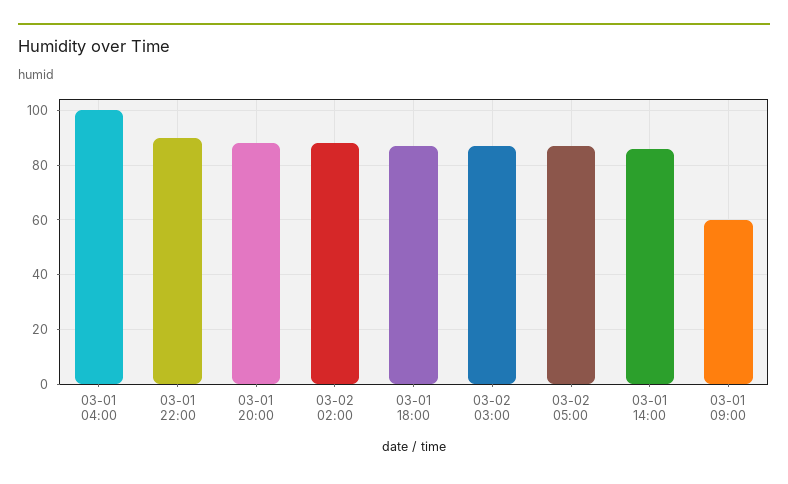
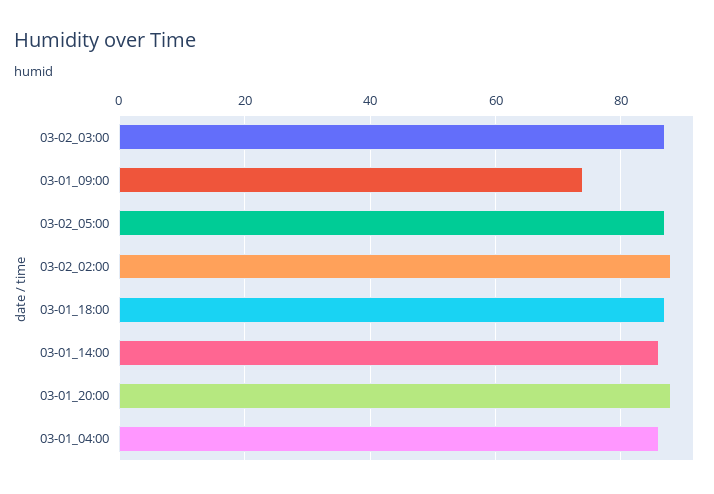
  {
-   "03-01 04:00": 100,
+   "03-01 04:00": 85,
-   "03-01 22:00": 90,
    "03-01 20:00": 90,
    "03-02 02:00": 90,
    "03-01 18:00": 85,
    "03-02 03:00": 85,
    "03-02 05:00": 85,
    "03-01 14:00": 85,
-   "03-01 09:00": 60
+   "03-01 09:00": 75
  }

